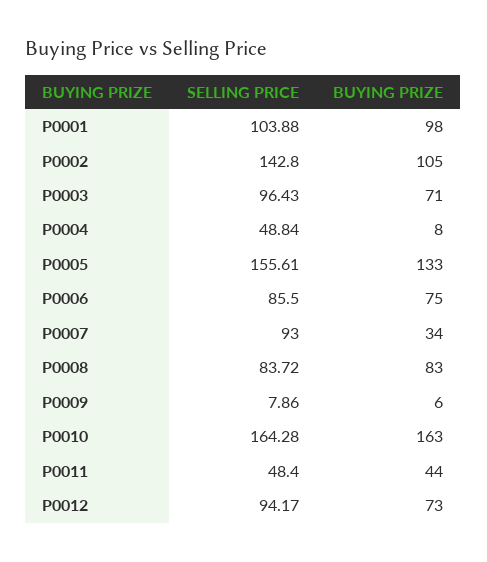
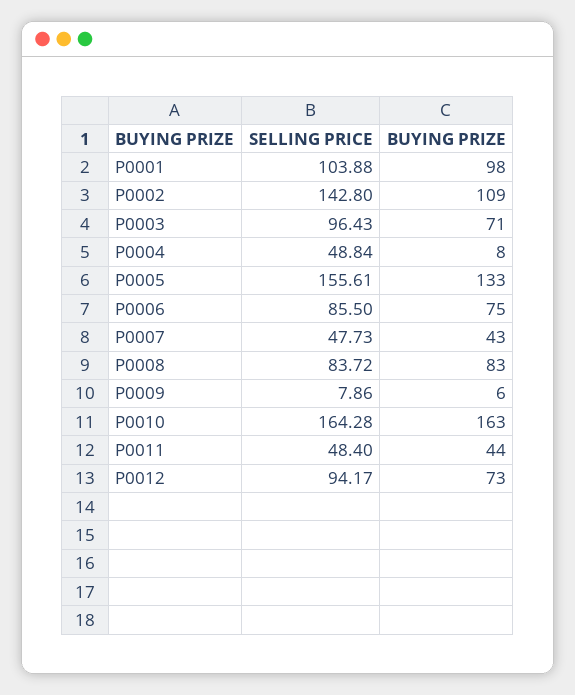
  {
    "SELLING PRICE": {
      "P0001": 103.88,
      "P0002": 142.8,
      "P0003": 96.43,
      "P0004": 48.84,
      "P0005": 155.61,
      "P0006": 85.5,
-     "P0007": 93,
+     "P0007": 47.73,
      "P0008": 83.72,
      "P0009": 7.86,
      "P0010": 164.28,
      "P0011": 48.4,
      "P0012": 94.17
    },
    "BUYING PRIZE": {
      "P0001": 98,
-     "P0002": 105,
+     "P0002": 109,
      "P0003": 71,
      "P0004": 8,
      "P0005": 133,
      "P0006": 75,
-     "P0007": 34,
+     "P0007": 43,
      "P0008": 83,
      "P0009": 6,
      "P0010": 163,
      "P0011": 44,
      "P0012": 73
    }
  }

